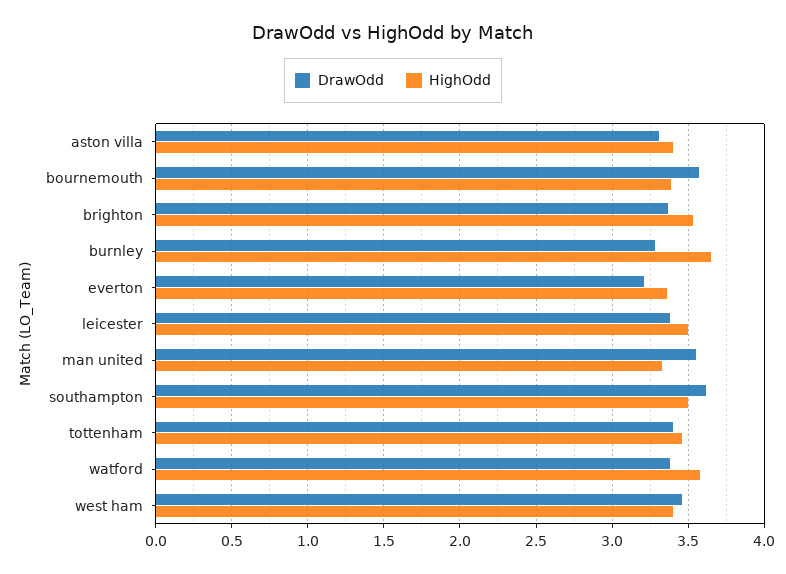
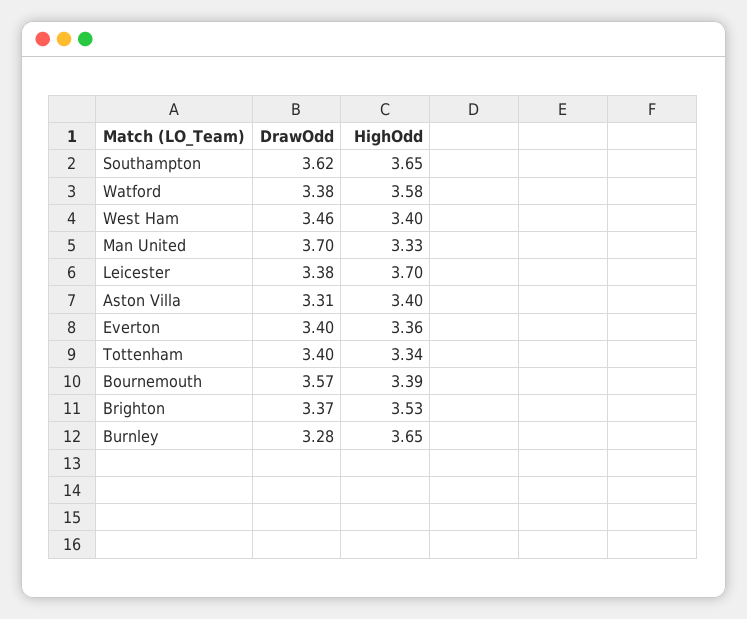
  {
    "DrawOdd": {
      "aston villa": 3.31,
      "bournemouth": 3.57,
      "brighton": 3.37,
      "burnley": 3.28,
-     "everton": 3.2,
+     "everton": 3.4,
      "leicester": 3.38,
-     "man united": 3.55,
+     "man united": 3.7,
      "southampton": 3.62,
      "tottenham": 3.4,
      "watford": 3.38,
      "west ham": 3.46
    },
    "HighOdd": {
      "aston villa": 3.4,
      "bournemouth": 3.39,
      "brighton": 3.53,
      "burnley": 3.65,
      "everton": 3.36,
-     "leicester": 3.5,
+     "leicester": 3.7,
      "man united": 3.33,
-     "southampton": 3.5,
+     "southampton": 3.65,
-     "tottenham": 3.45,
+     "tottenham": 3.34,
      "watford": 3.58,
      "west ham": 3.4
    }
  }

